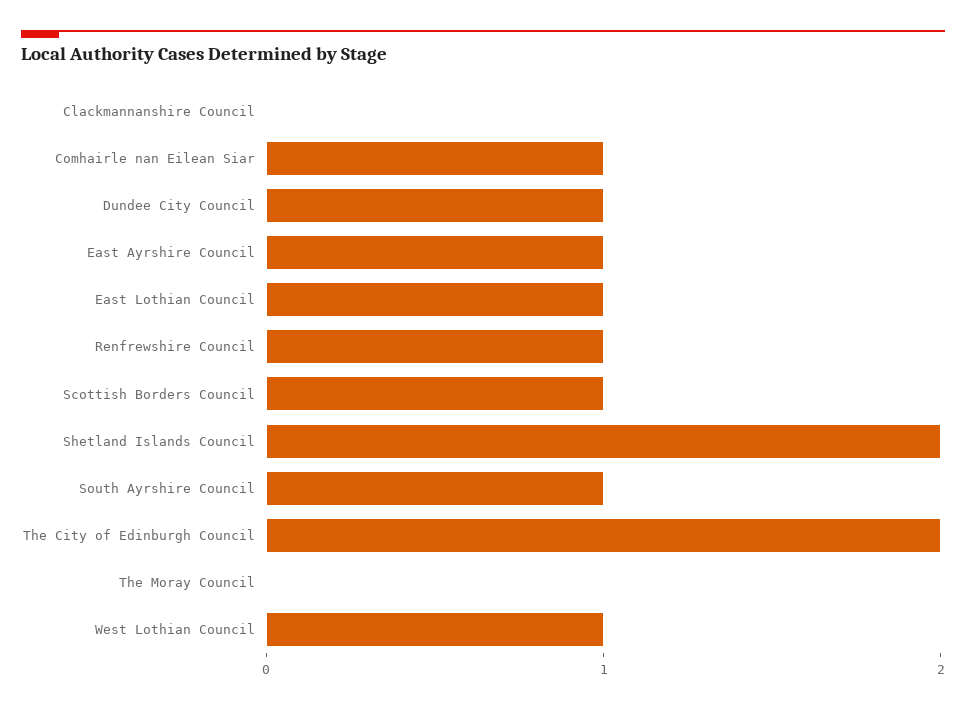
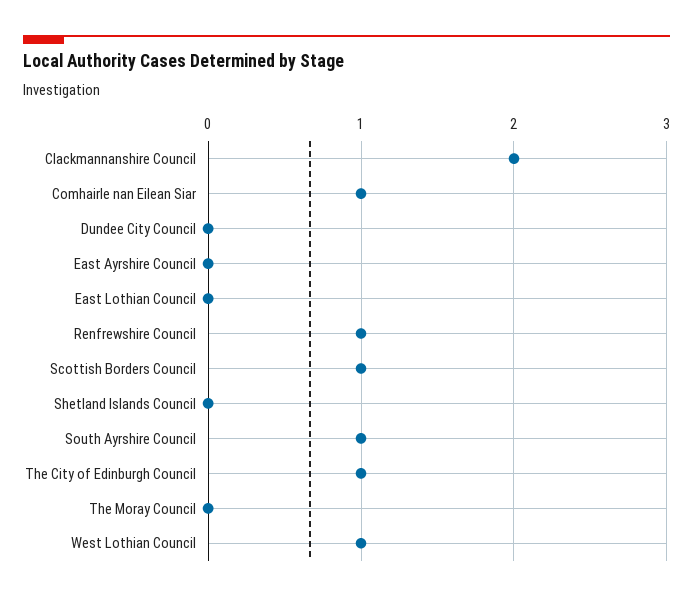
  {
-   "Clackmannanshire Council": 0,
+   "Clackmannanshire Council": 2,
    "Comhairle nan Eilean Siar": 1,
-   "Dundee City Council": 1,
+   "Dundee City Council": 0,
-   "East Ayrshire Council": 1,
+   "East Ayrshire Council": 0,
-   "East Lothian Council": 1,
+   "East Lothian Council": 0,
    "Renfrewshire Council": 1,
    "Scottish Borders Council": 1,
-   "Shetland Islands Council": 2,
+   "Shetland Islands Council": 0,
    "South Ayrshire Council": 1,
-   "The City of Edinburgh Council": 2,
+   "The City of Edinburgh Council": 1,
    "The Moray Council": 0,
    "West Lothian Council": 1
  }

